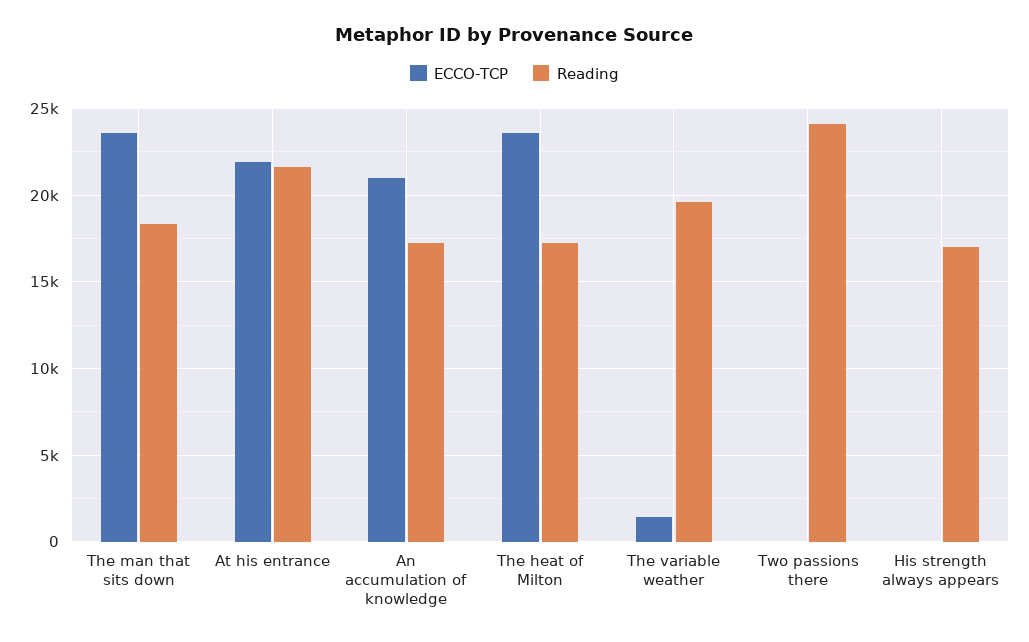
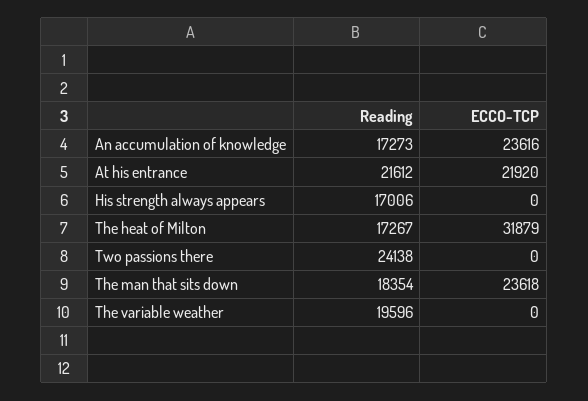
  {
    "ECCO-TCP": {
      "The man that sits down": 23618,
      "At his entrance": 21920,
-     "An accumulation of knowledge": 21000,
+     "An accumulation of knowledge": 23616,
-     "The heat of Milton": 23500,
+     "The heat of Milton": 31879,
-     "The variable weather": 1500,
+     "The variable weather": 0,
      "Two passions there": 0,
      "His strength always appears": 0
    },
    "Reading": {
      "The man that sits down": 18354,
      "At his entrance": 21612,
      "An accumulation of knowledge": 17273,
      "The heat of Milton": 17267,
      "The variable weather": 19596,
      "Two passions there": 24138,
      "His strength always appears": 17006
    }
  }

